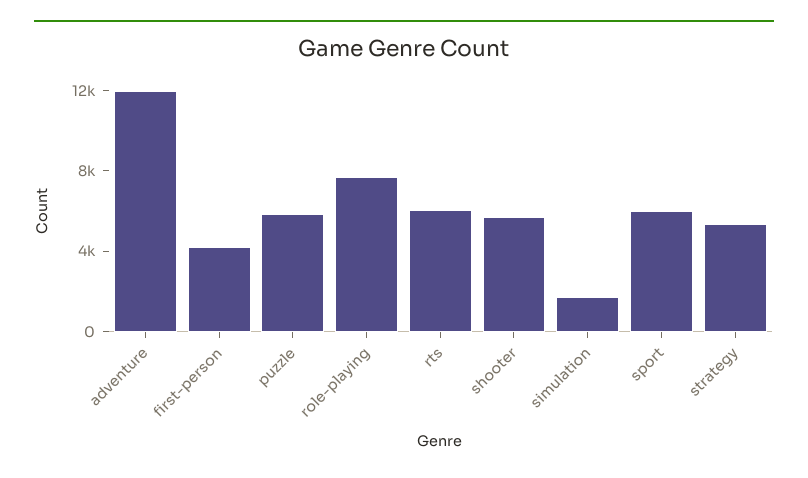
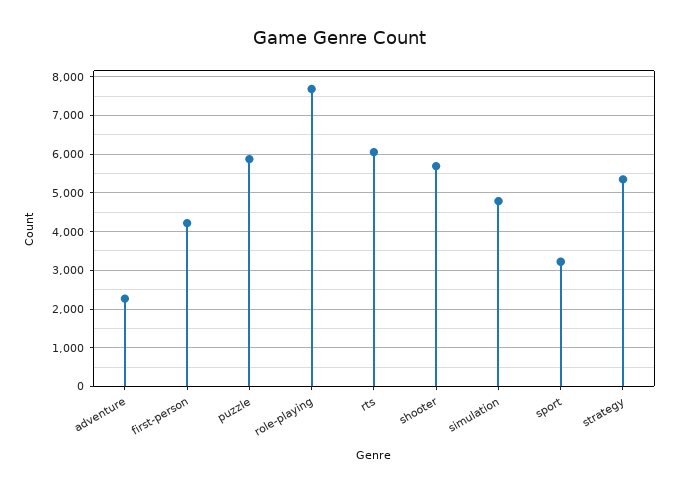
  {
-   "adventure": 12000,
+   "adventure": 2200,
    "first-person": 4200,
    "puzzle": 5800,
    "role-playing": 7600,
    "rts": 6000,
    "shooter": 5600,
-   "simulation": 2000,
+   "simulation": 4800,
-   "sport": 6000,
+   "sport": 3200,
    "strategy": 5400
  }

